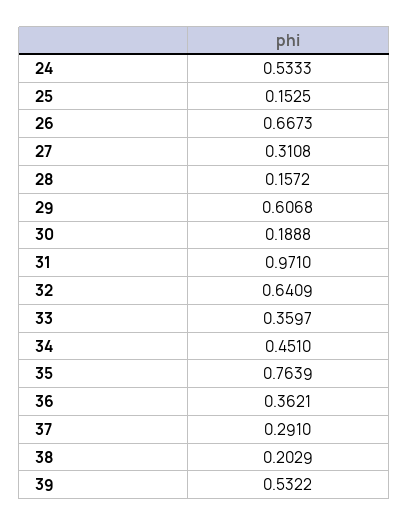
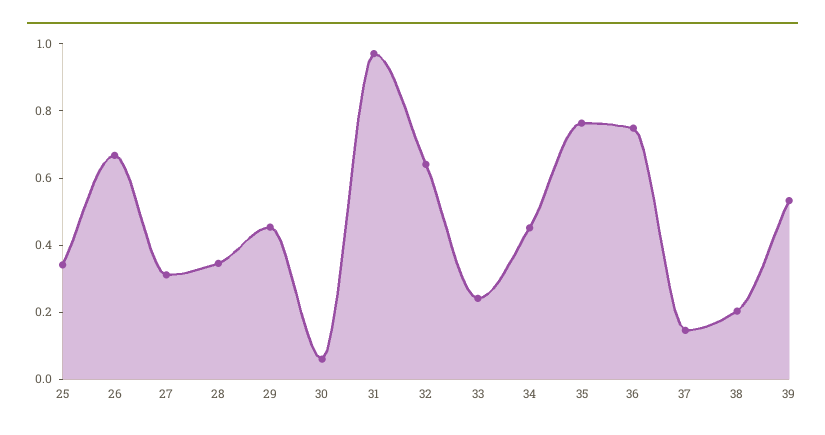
  {
-   "24": 0.5333,
-   "25": 0.1525,
+   "25": 0.35,
    "26": 0.6673,
    "27": 0.3108,
-   "28": 0.1572,
+   "28": 0.35,
-   "29": 0.6068,
+   "29": 0.45,
-   "30": 0.1888,
+   "30": 0.05,
    "31": 0.971,
    "32": 0.6409,
-   "33": 0.3597,
+   "33": 0.25,
    "34": 0.451,
    "35": 0.7639,
-   "36": 0.3621,
+   "36": 0.75,
-   "37": 0.291,
+   "37": 0.15,
    "38": 0.2029,
    "39": 0.5322
  }

